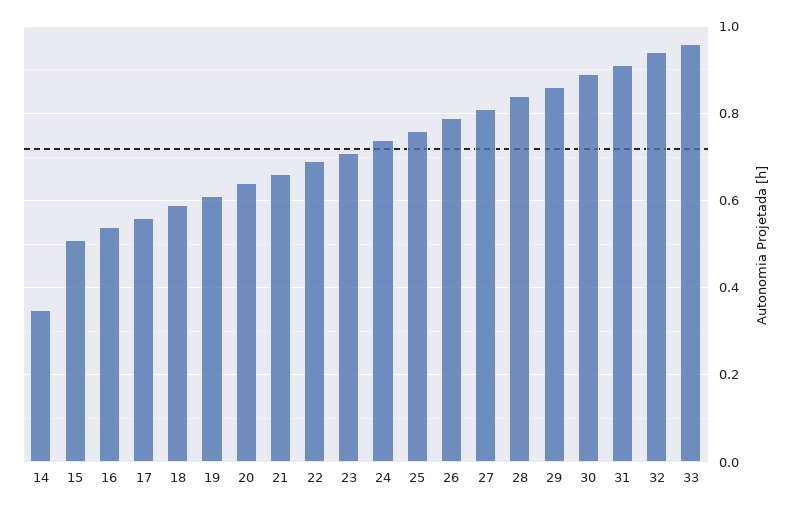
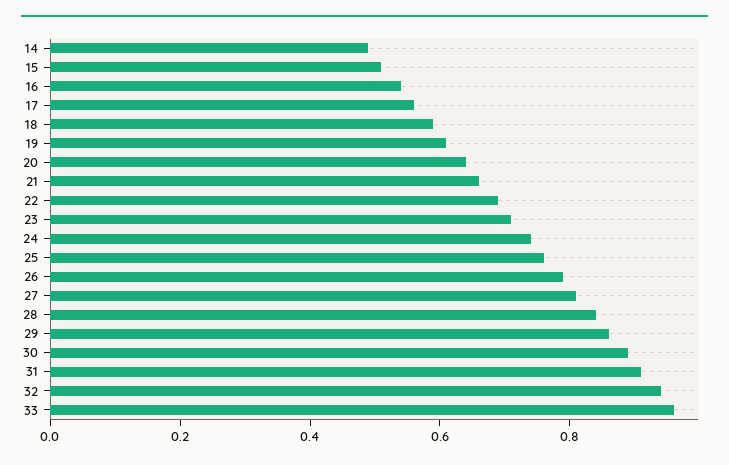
  {
-   "14": 0.35,
+   "14": 0.5,
    "15": 0.5,
    "16": 0.55,
    "17": 0.55,
    "18": 0.6,
    "19": 0.6,
    "20": 0.65,
    "21": 0.65,
    "22": 0.7,
    "23": 0.7,
    "24": 0.75,
    "25": 0.75,
    "26": 0.8,
    "27": 0.8,
    "28": 0.85,
    "29": 0.85,
    "30": 0.9,
    "31": 0.9,
    "32": 0.95,
    "33": 0.95
  }

